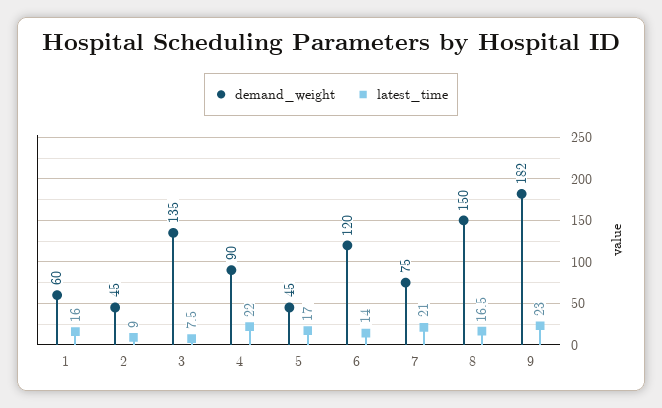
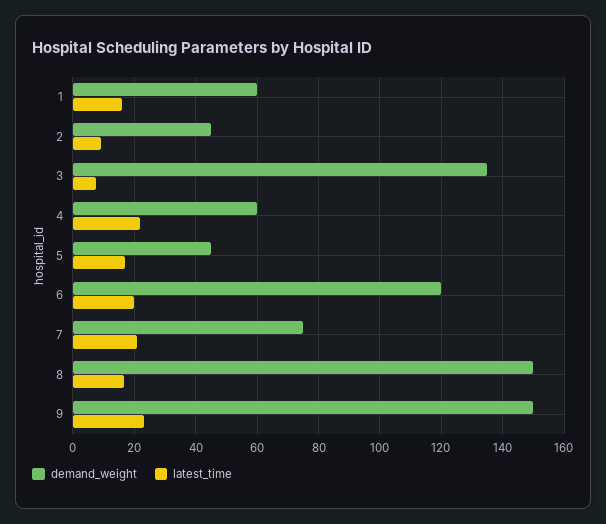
  {
    "demand_weight": {
      "1": 60,
      "2": 45,
      "3": 135,
-     "4": 90,
+     "4": 60,
      "5": 45,
      "6": 120,
      "7": 75,
      "8": 150,
-     "9": 182
+     "9": 150
    },
    "latest_time": {
      "1": 16,
      "2": 9,
      "3": 7.5,
      "4": 22,
      "5": 17,
-     "6": 14,
+     "6": 20,
      "7": 21,
      "8": 16.5,
      "9": 23
    }
  }

